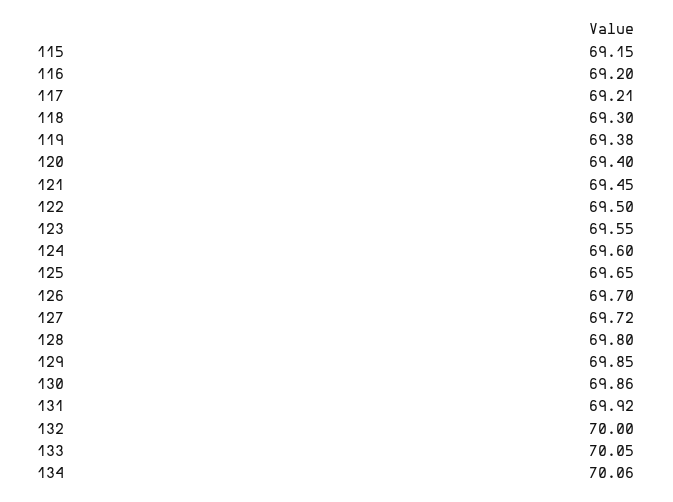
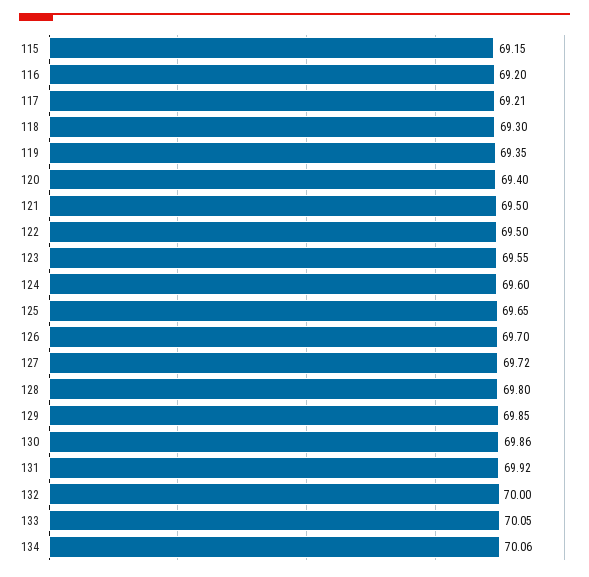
  {
    "115": 69.15,
    "116": 69.2,
    "117": 69.21,
    "118": 69.3,
-   "119": 69.38,
+   "119": 69.35,
    "120": 69.4,
-   "121": 69.45,
+   "121": 69.5,
    "122": 69.5,
    "123": 69.55,
    "124": 69.6,
    "125": 69.65,
    "126": 69.7,
    "127": 69.72,
    "128": 69.8,
    "129": 69.85,
    "130": 69.86,
    "131": 69.92,
    "132": 70,
    "133": 70.05,
    "134": 70.06
  }

